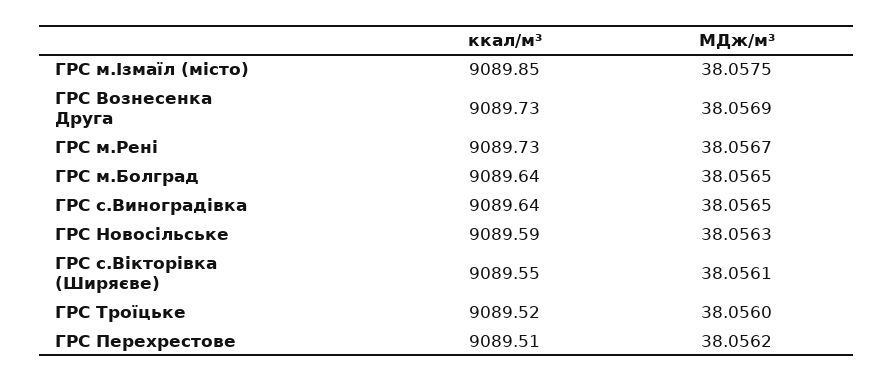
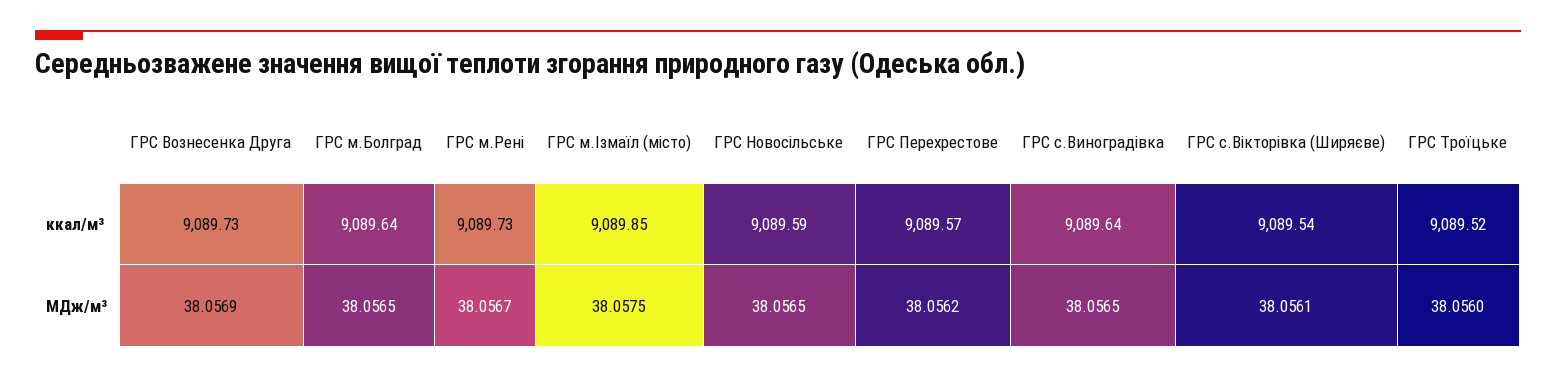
  {
    "ккал/м³": {
      "ГРС м.Ізмаїл (місто)": 9089.85,
      "ГРС Вознесенка Друга": 9089.73,
      "ГРС м.Рені": 9089.73,
      "ГРС м.Болград": 9089.64,
      "ГРС с.Виноградівка": 9089.64,
      "ГРС Новосільське": 9089.59,
-     "ГРС с.Вікторівка (Ширяєве)": 9089.55,
+     "ГРС с.Вікторівка (Ширяєве)": 9089.54,
      "ГРС Троїцьке": 9089.52,
-     "ГРС Перехрестове": 9089.51
+     "ГРС Перехрестове": 9089.57
    },
    "МДж/м³": {
      "ГРС м.Ізмаїл (місто)": 38.0575,
      "ГРС Вознесенка Друга": 38.0569,
      "ГРС м.Рені": 38.0567,
      "ГРС м.Болград": 38.0565,
      "ГРС с.Виноградівка": 38.0565,
-     "ГРС Новосільське": 38.0563,
+     "ГРС Новосільське": 38.0565,
      "ГРС с.Вікторівка (Ширяєве)": 38.0561,
      "ГРС Троїцьке": 38.056,
      "ГРС Перехрестове": 38.0562
    }
  }

